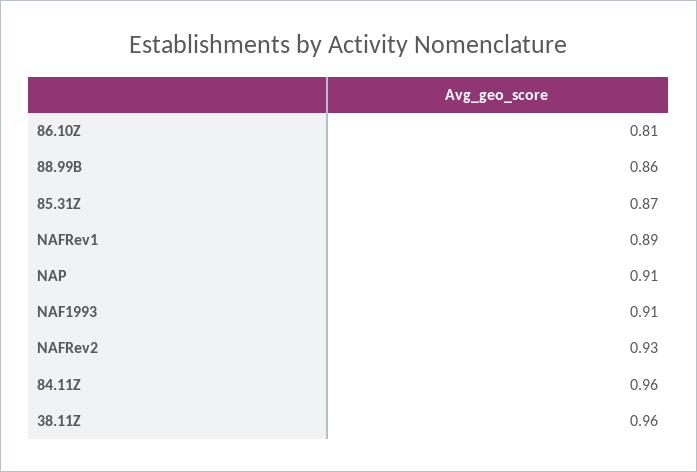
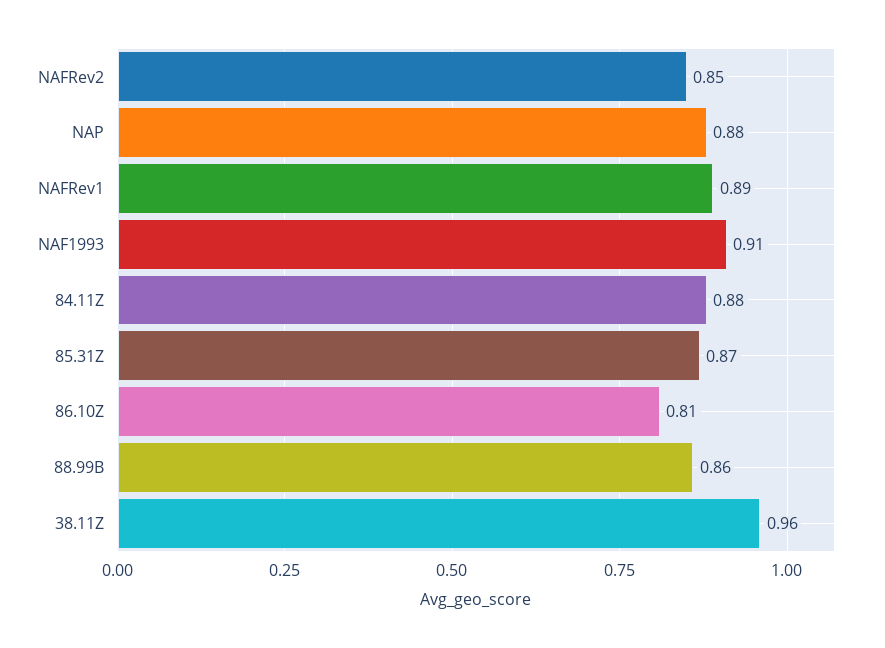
  {
    "86.10Z": 0.81,
    "88.99B": 0.86,
    "85.31Z": 0.87,
    "NAFRev1": 0.89,
-   "NAP": 0.91,
+   "NAP": 0.88,
    "NAF1993": 0.91,
-   "NAFRev2": 0.93,
+   "NAFRev2": 0.85,
-   "84.11Z": 0.96,
+   "84.11Z": 0.88,
    "38.11Z": 0.96
  }

